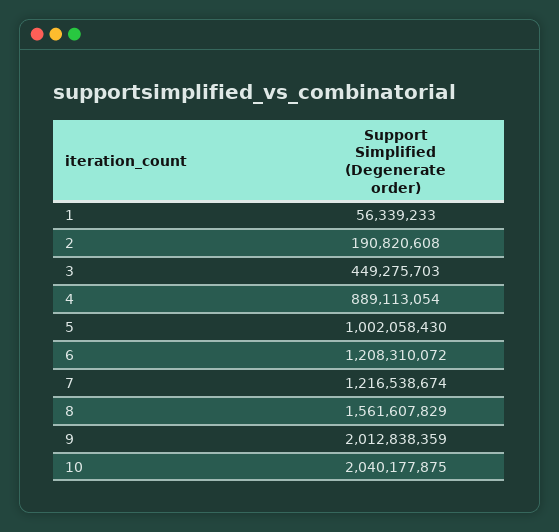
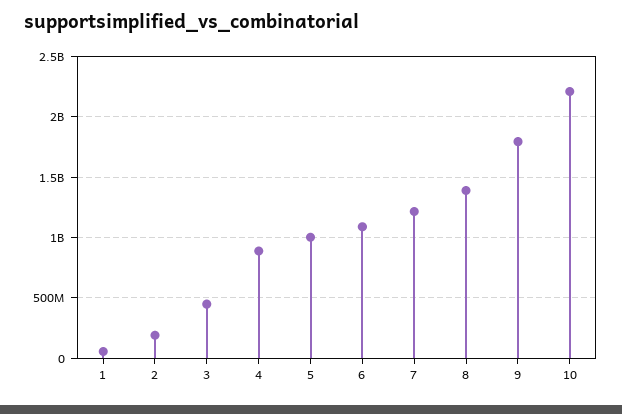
  {
    "1": 56339233,
    "2": 190820608,
    "3": 449275703,
    "4": 889113054,
    "5": 1002058430,
-   "6": 1208310072,
+   "6": 1100000000,
    "7": 1216538674,
-   "8": 1561607829,
+   "8": 1400000000,
-   "9": 2012838359,
+   "9": 1800000000,
-   "10": 2040177875
+   "10": 2200000000
  }

